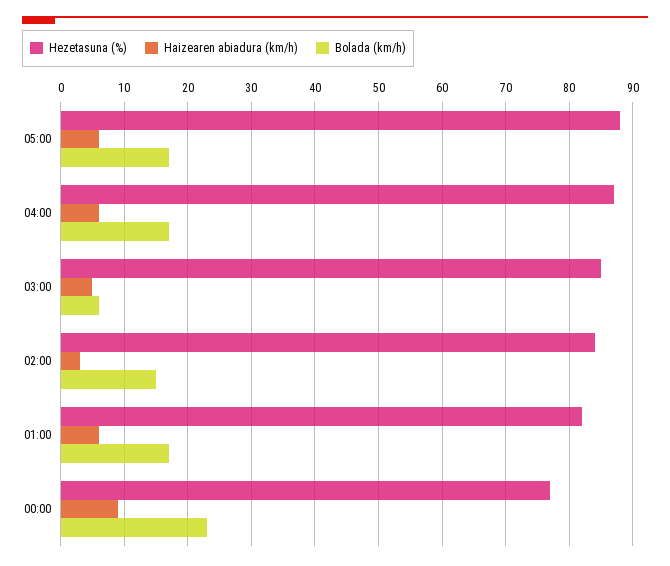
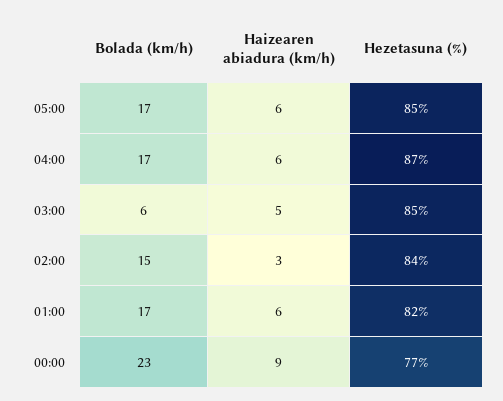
  {
    "Hezetasuna (%)": {
-     "05:00": 88,
+     "05:00": 85,
      "04:00": 87,
      "03:00": 85,
      "02:00": 84,
      "01:00": 82,
      "00:00": 77
    },
    "Haizearen abiadura (km/h)": {
      "05:00": 6,
      "04:00": 6,
      "03:00": 5,
      "02:00": 3,
      "01:00": 6,
      "00:00": 9
    },
    "Bolada (km/h)": {
      "05:00": 17,
      "04:00": 17,
      "03:00": 6,
      "02:00": 15,
      "01:00": 17,
      "00:00": 23
    }
  }

